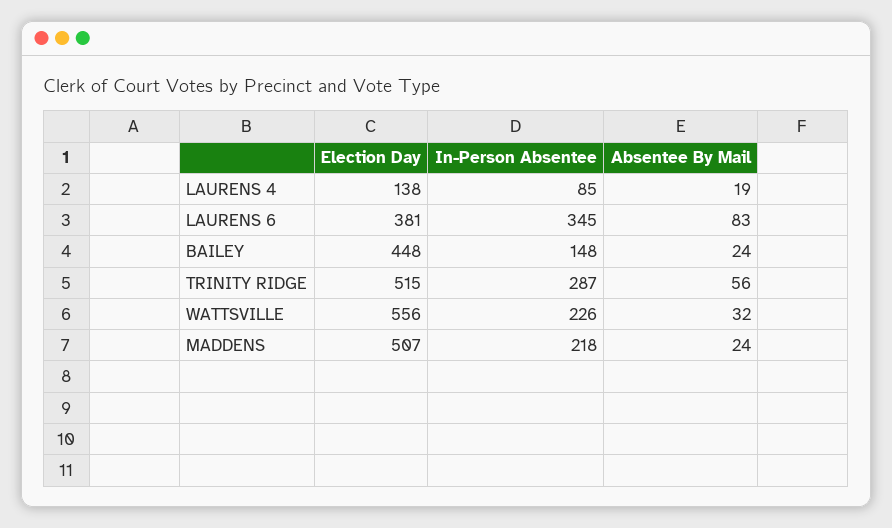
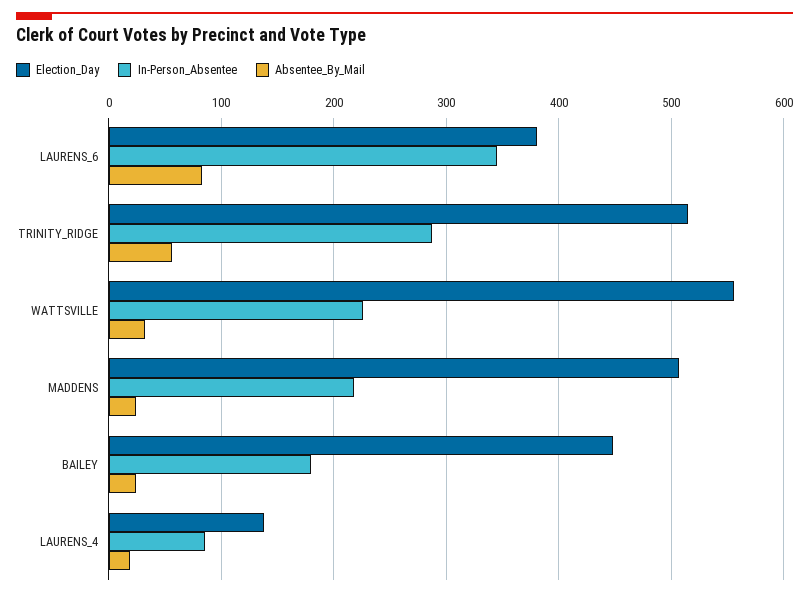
  {
    "Election Day": {
      "LAURENS 4": 138,
      "LAURENS 6": 381,
      "BAILEY": 448,
      "TRINITY RIDGE": 515,
      "WATTSVILLE": 556,
      "MADDENS": 507
    },
    "In-Person Absentee": {
      "LAURENS 4": 85,
      "LAURENS 6": 345,
-     "BAILEY": 148,
+     "BAILEY": 180,
      "TRINITY RIDGE": 287,
      "WATTSVILLE": 226,
      "MADDENS": 218
    },
    "Absentee By Mail": {
      "LAURENS 4": 19,
      "LAURENS 6": 83,
      "BAILEY": 24,
      "TRINITY RIDGE": 56,
      "WATTSVILLE": 32,
      "MADDENS": 24
    }
  }

